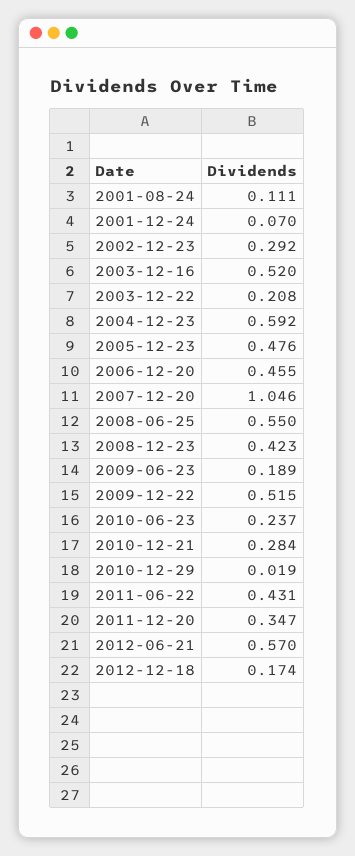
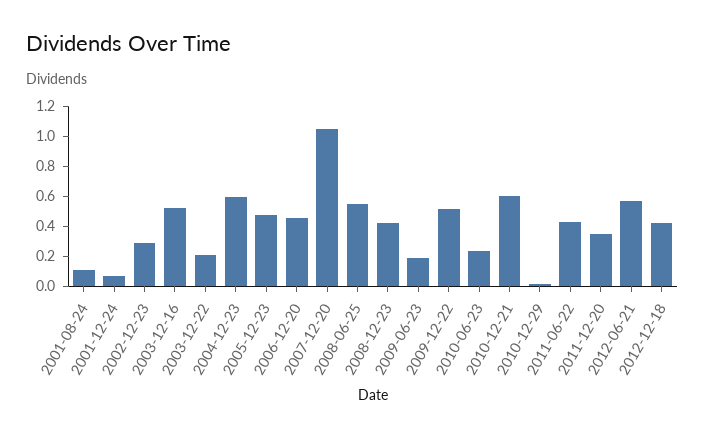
  {
    "2001-08-24": 0.111,
    "2001-12-24": 0.07,
    "2002-12-23": 0.292,
    "2003-12-16": 0.52,
    "2003-12-22": 0.208,
    "2004-12-23": 0.592,
    "2005-12-23": 0.476,
    "2006-12-20": 0.455,
    "2007-12-20": 1.046,
    "2008-06-25": 0.55,
    "2008-12-23": 0.423,
    "2009-06-23": 0.189,
    "2009-12-22": 0.515,
    "2010-06-23": 0.237,
-   "2010-12-21": 0.284,
+   "2010-12-21": 0.6,
    "2010-12-29": 0.019,
    "2011-06-22": 0.431,
    "2011-12-20": 0.347,
    "2012-06-21": 0.57,
-   "2012-12-18": 0.174
+   "2012-12-18": 0.4
  }

